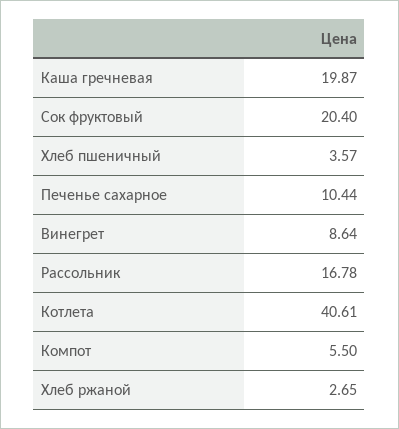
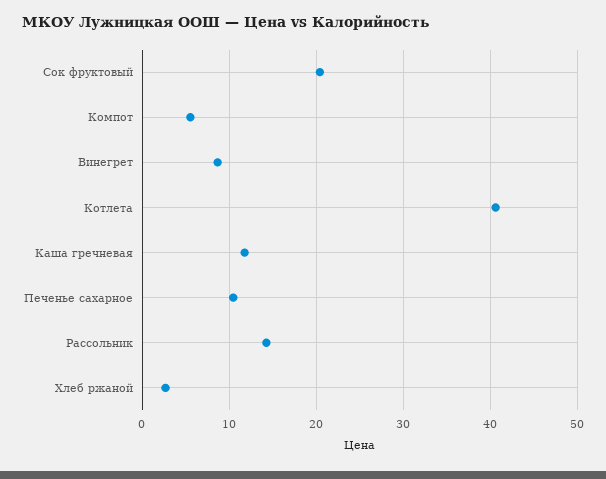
  {
-   "Каша гречневая": 19.87,
+   "Каша гречневая": 12,
    "Сок фруктовый": 20.4,
-   "Хлеб пшеничный": 3.57,
    "Печенье сахарное": 10.44,
    "Винегрет": 8.64,
-   "Рассольник": 16.78,
+   "Рассольник": 14,
    "Котлета": 40.61,
    "Компот": 5.5,
    "Хлеб ржаной": 2.65
  }

